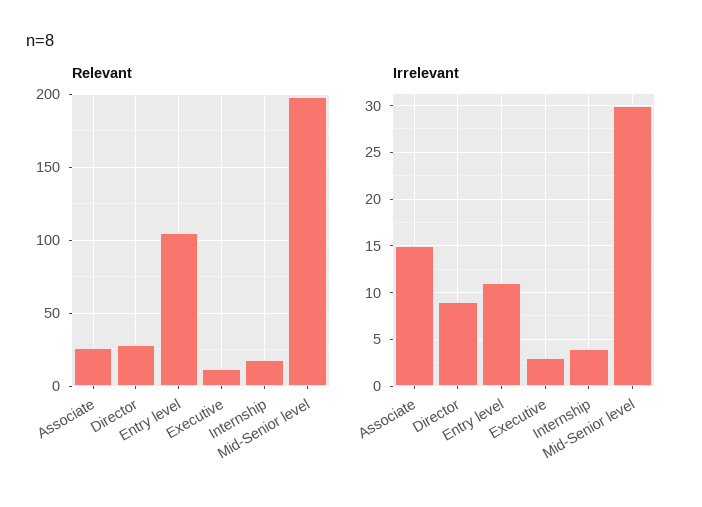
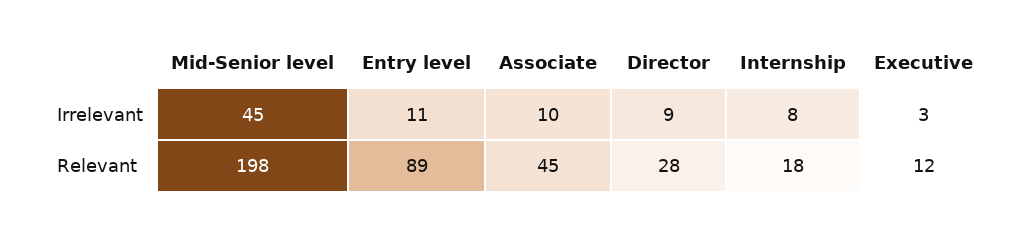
  {
    "Relevant": {
-     "Associate": 25,
+     "Associate": 45,
      "Director": 28,
-     "Entry level": 105,
+     "Entry level": 89,
      "Executive": 12,
      "Internship": 18,
      "Mid-Senior level": 198
    },
    "Irrelevant": {
-     "Associate": 15,
+     "Associate": 10,
      "Director": 9,
      "Entry level": 11,
      "Executive": 3,
-     "Internship": 4,
+     "Internship": 8,
-     "Mid-Senior level": 30
+     "Mid-Senior level": 45
    }
  }

